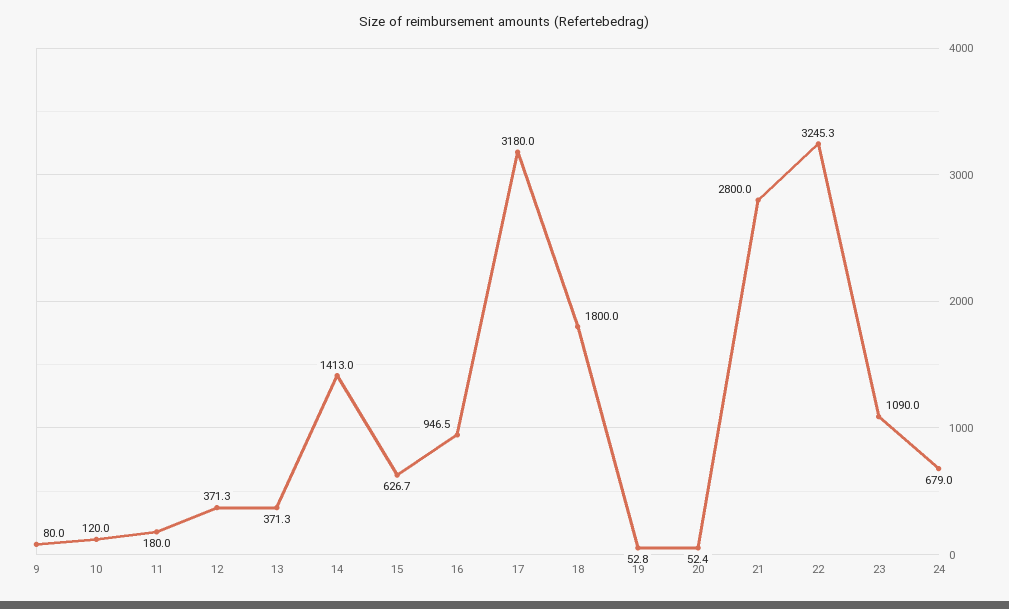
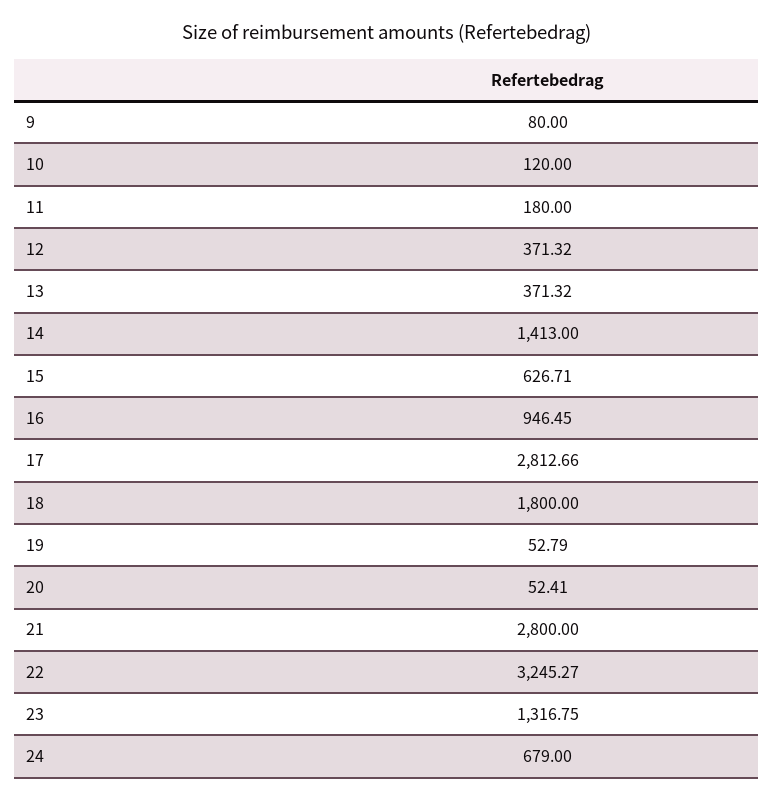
  {
    "9": 80,
    "10": 120,
    "11": 180,
    "12": 371.32,
    "13": 371.32,
    "14": 1413,
    "15": 626.71,
    "16": 946.45,
-   "17": 3180,
+   "17": 2812.66,
    "18": 1800,
    "19": 52.79,
    "20": 52.41,
    "21": 2800,
    "22": 3245.27,
-   "23": 1090,
+   "23": 1316.75,
    "24": 679
  }

